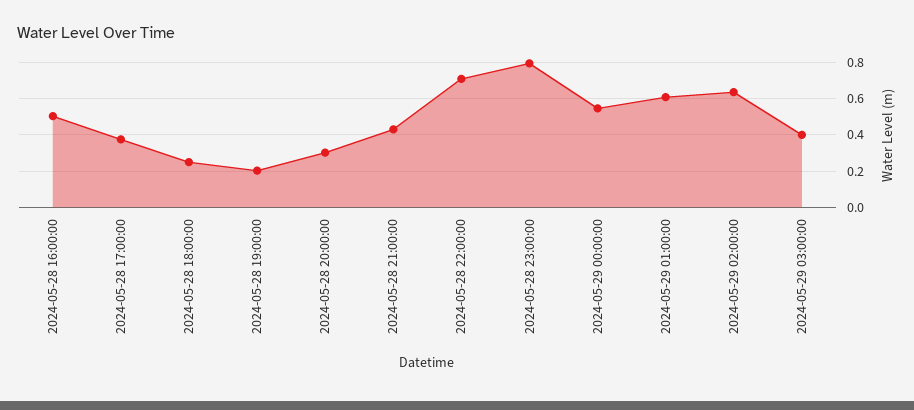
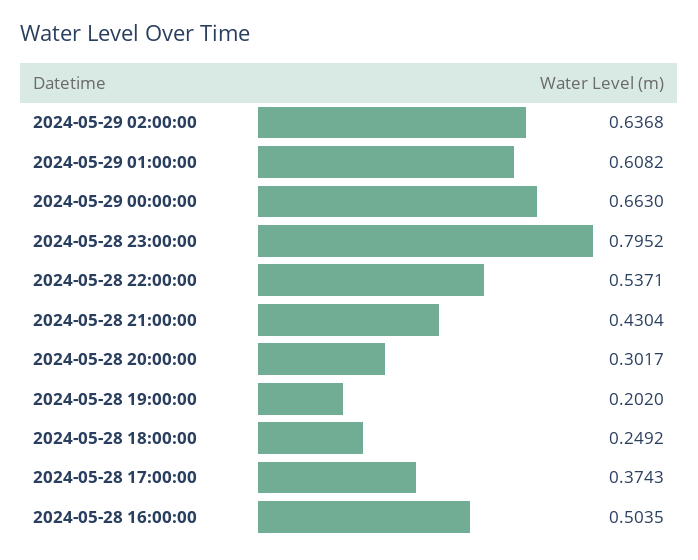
  {
    "2024-05-28 16:00:00": 0.5035,
    "2024-05-28 17:00:00": 0.3743,
    "2024-05-28 18:00:00": 0.2492,
    "2024-05-28 19:00:00": 0.202,
    "2024-05-28 20:00:00": 0.3017,
    "2024-05-28 21:00:00": 0.4304,
-   "2024-05-28 22:00:00": 0.7,
+   "2024-05-28 22:00:00": 0.5371,
    "2024-05-28 23:00:00": 0.7952,
-   "2024-05-29 00:00:00": 0.55,
+   "2024-05-29 00:00:00": 0.663,
    "2024-05-29 01:00:00": 0.6082,
-   "2024-05-29 02:00:00": 0.6368,
+   "2024-05-29 02:00:00": 0.6368
-   "2024-05-29 03:00:00": 0.4
  }

